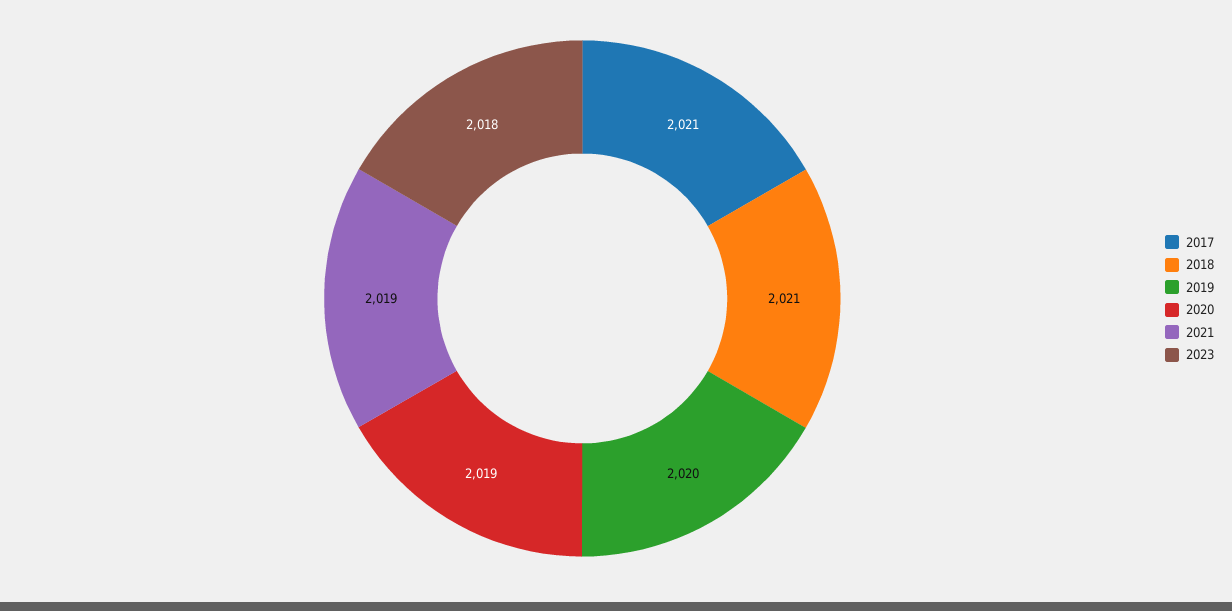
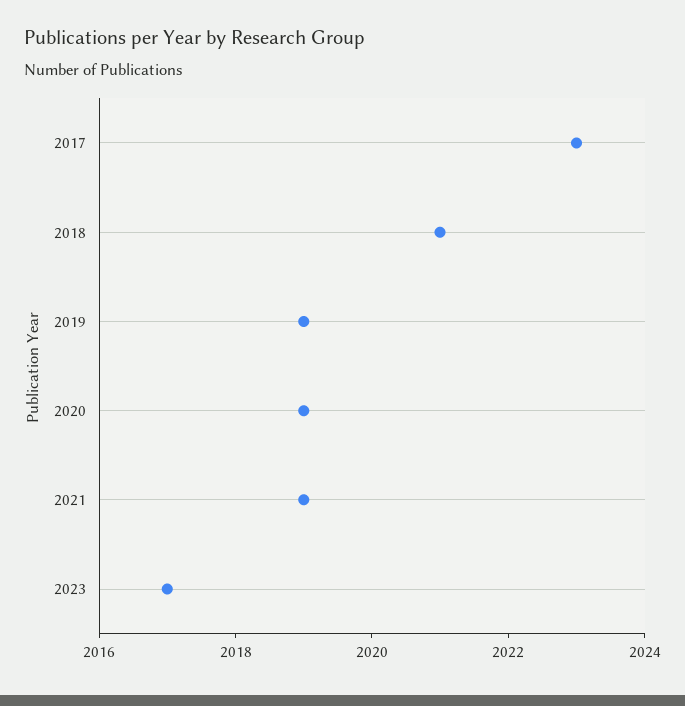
  {
-   "2017": 2021,
+   "2017": 2023,
    "2018": 2021,
-   "2019": 2020,
+   "2019": 2019,
    "2020": 2019,
    "2021": 2019,
-   "2023": 2018
+   "2023": 2017
  }

